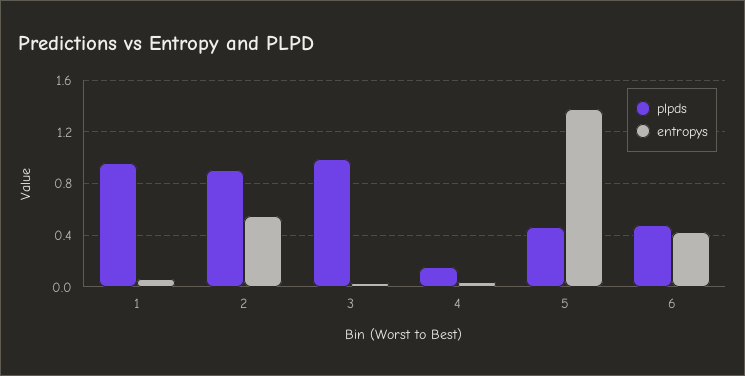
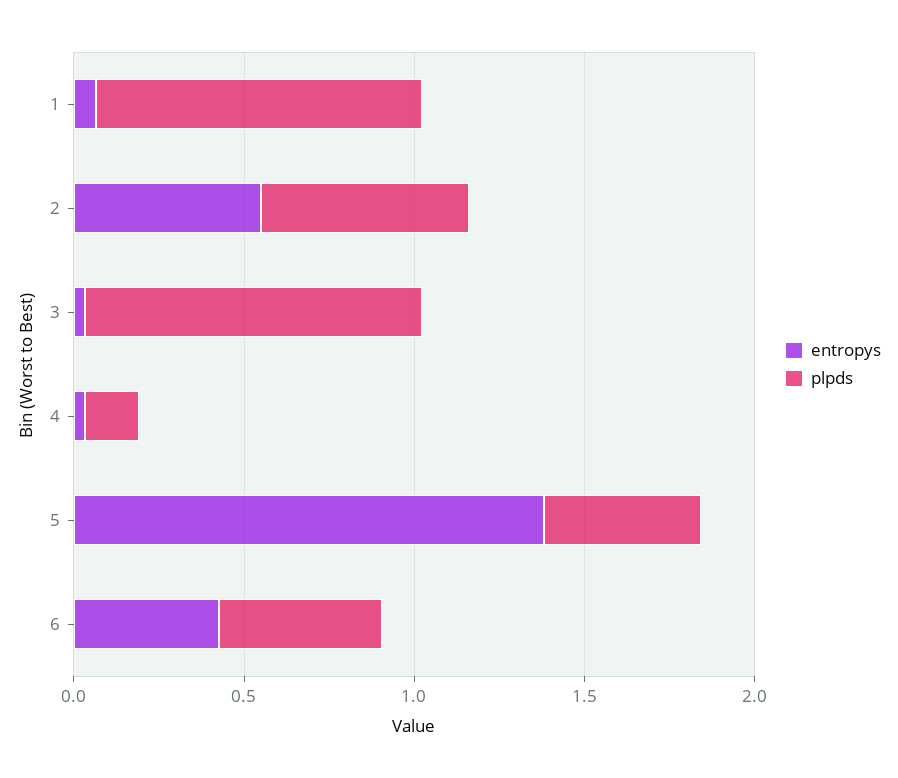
  {
    "plpds": {
      "1": 0.95,
-     "2": 0.9,
+     "2": 0.6,
      "3": 1,
      "4": 0.15,
      "5": 0.45,
      "6": 0.5
    },
    "entropys": {
      "1": 0.05,
      "2": 0.55,
      "3": 0.05,
      "4": 0.05,
      "5": 1.4,
      "6": 0.45
    }
  }

